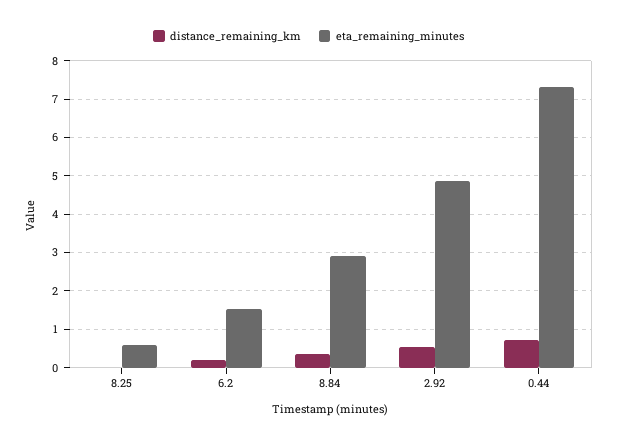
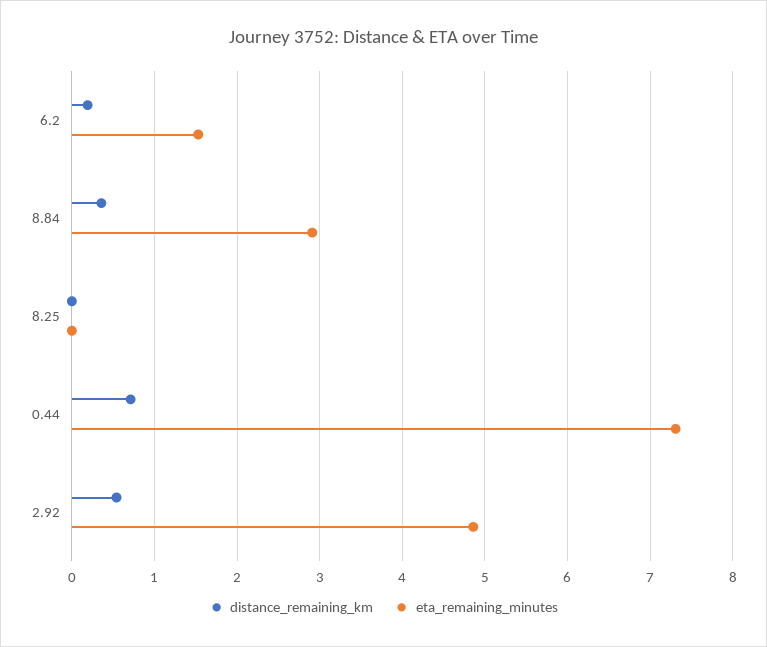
  {
    "distance_remaining_km": {
      "8.25": 0,
      "6.2": 0.2,
      "8.84": 0.4,
      "2.92": 0.5,
      "0.44": 0.7
    },
    "eta_remaining_minutes": {
-     "8.25": 0.6,
+     "8.25": 0,
      "6.2": 1.5,
      "8.84": 2.9,
      "2.92": 4.9,
      "0.44": 7.3
    }
  }

